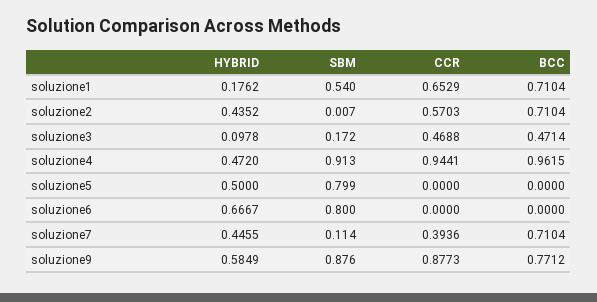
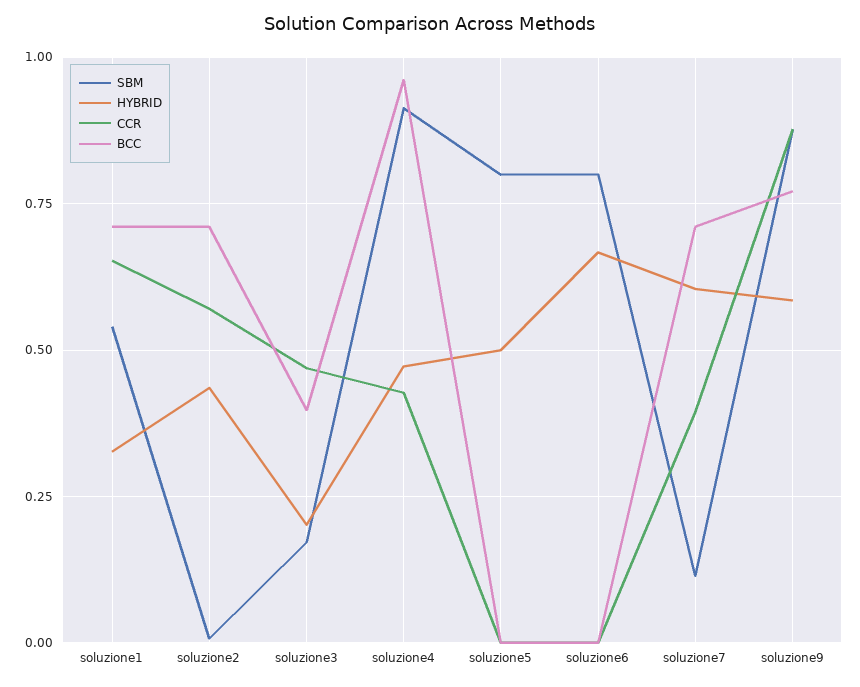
  {
    "HYBRID": {
-     "soluzione1": 0.1762,
+     "soluzione1": 0.325,
      "soluzione2": 0.4352,
-     "soluzione3": 0.0978,
+     "soluzione3": 0.2,
      "soluzione4": 0.472,
      "soluzione5": 0.5,
      "soluzione6": 0.6667,
-     "soluzione7": 0.4455,
+     "soluzione7": 0.6,
      "soluzione9": 0.5849
    },
    "SBM": {
      "soluzione1": 0.54,
      "soluzione2": 0.007,
      "soluzione3": 0.172,
      "soluzione4": 0.913,
      "soluzione5": 0.799,
      "soluzione6": 0.8,
      "soluzione7": 0.114,
      "soluzione9": 0.876
    },
    "CCR": {
      "soluzione1": 0.6529,
      "soluzione2": 0.5703,
      "soluzione3": 0.4688,
-     "soluzione4": 0.9441,
+     "soluzione4": 0.425,
      "soluzione5": 0,
      "soluzione6": 0,
      "soluzione7": 0.3936,
      "soluzione9": 0.8773
    },
    "BCC": {
      "soluzione1": 0.7104,
      "soluzione2": 0.7104,
-     "soluzione3": 0.4714,
+     "soluzione3": 0.4,
      "soluzione4": 0.9615,
      "soluzione5": 0,
      "soluzione6": 0,
      "soluzione7": 0.7104,
      "soluzione9": 0.7712
    }
  }

